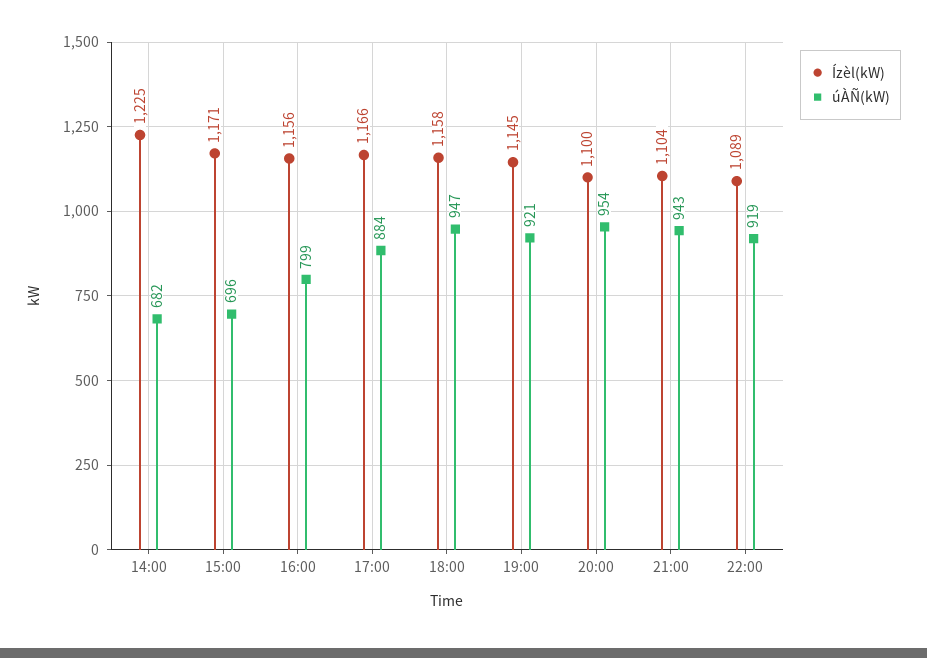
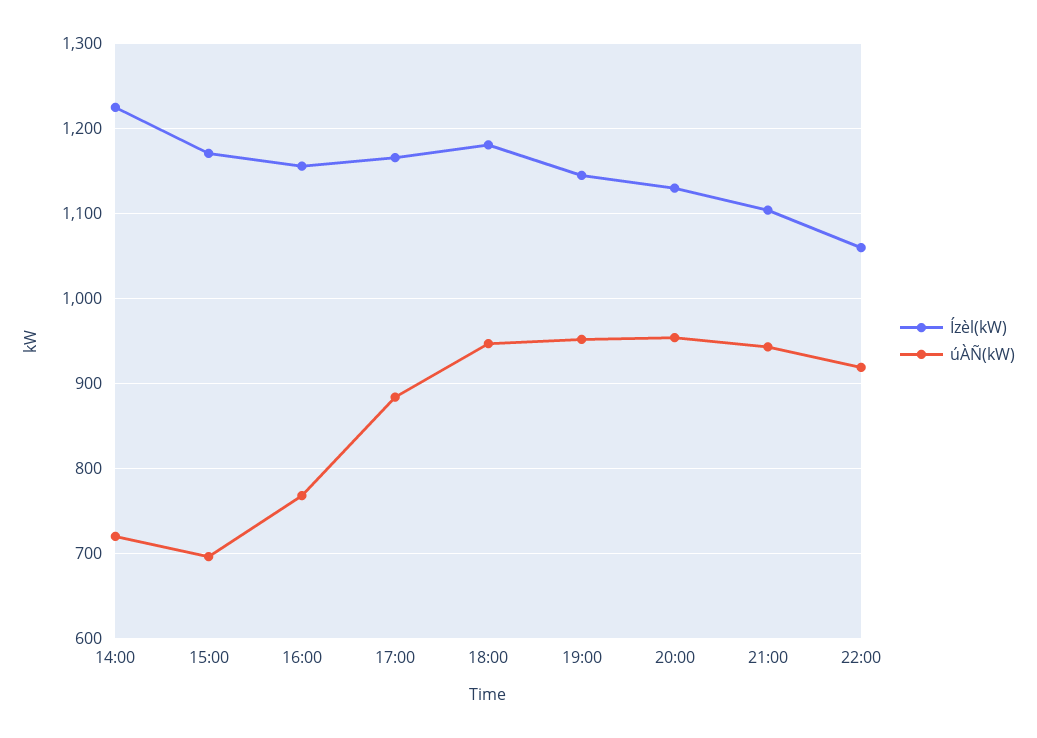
  {
    "Ízèl(kW)": {
      "14:00": 1225,
      "15:00": 1171,
      "16:00": 1156,
      "17:00": 1166,
-     "18:00": 1158,
+     "18:00": 1180,
      "19:00": 1145,
-     "20:00": 1100,
+     "20:00": 1130,
      "21:00": 1104,
-     "22:00": 1089
+     "22:00": 1060
    },
    "úÀÑ(kW)": {
-     "14:00": 682,
+     "14:00": 720,
      "15:00": 696,
-     "16:00": 799,
+     "16:00": 770,
      "17:00": 884,
      "18:00": 947,
-     "19:00": 921,
+     "19:00": 950,
      "20:00": 954,
      "21:00": 943,
      "22:00": 919
    }
  }

